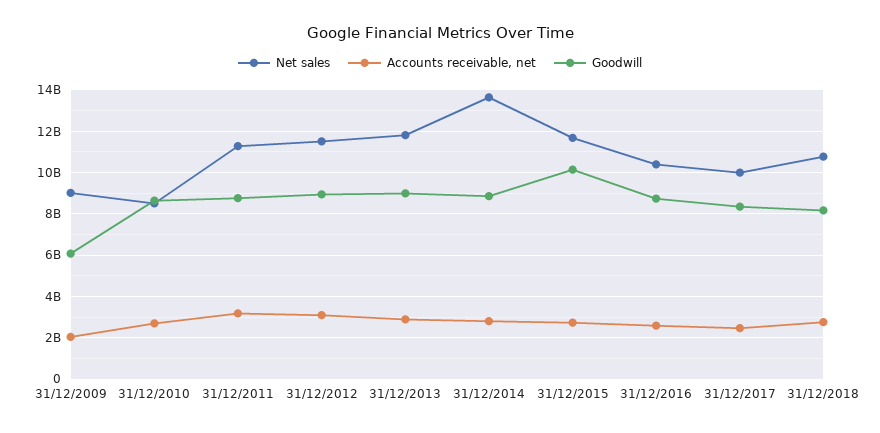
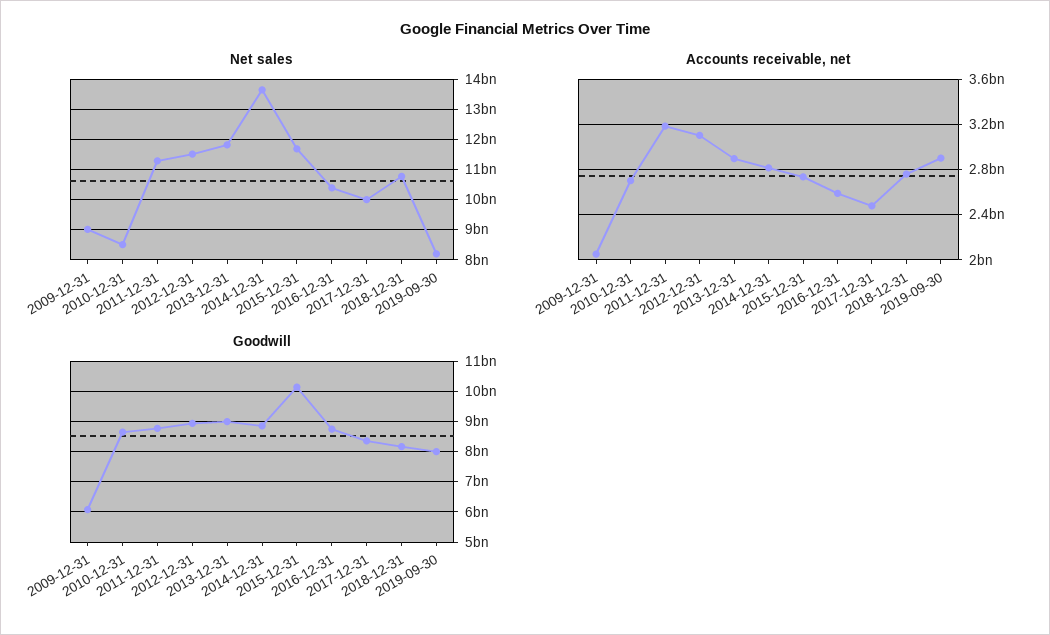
  {
    "Net sales": {
      "31/12/2009": 9000000000,
      "31/12/2010": 8600000000,
      "31/12/2011": 11200000000,
      "31/12/2012": 11600000000,
      "31/12/2013": 11800000000,
      "31/12/2014": 13600000000,
      "31/12/2015": 11600000000,
      "31/12/2016": 10400000000,
      "31/12/2017": 10000000000,
-     "31/12/2018": 10800000000
+     "31/12/2018": 10800000000,
+     "2019-09-30": 8200000000
    },
    "Accounts receivable, net": {
      "31/12/2009": 2100000000,
      "31/12/2010": 2700000000,
      "31/12/2011": 3200000000,
      "31/12/2012": 3100000000,
      "31/12/2013": 2900000000,
      "31/12/2014": 2800000000,
      "31/12/2015": 2700000000,
      "31/12/2016": 2600000000,
      "31/12/2017": 2500000000,
-     "31/12/2018": 2800000000
+     "31/12/2018": 2800000000,
+     "2019-09-30": 2900000000
    },
    "Goodwill": {
      "31/12/2009": 6000000000,
      "31/12/2010": 8600000000,
      "31/12/2011": 8800000000,
      "31/12/2012": 9000000000,
      "31/12/2013": 9000000000,
      "31/12/2014": 8800000000,
      "31/12/2015": 10200000000,
      "31/12/2016": 8800000000,
      "31/12/2017": 8400000000,
-     "31/12/2018": 8200000000
+     "31/12/2018": 8200000000,
+     "2019-09-30": 8000000000
    }
  }

